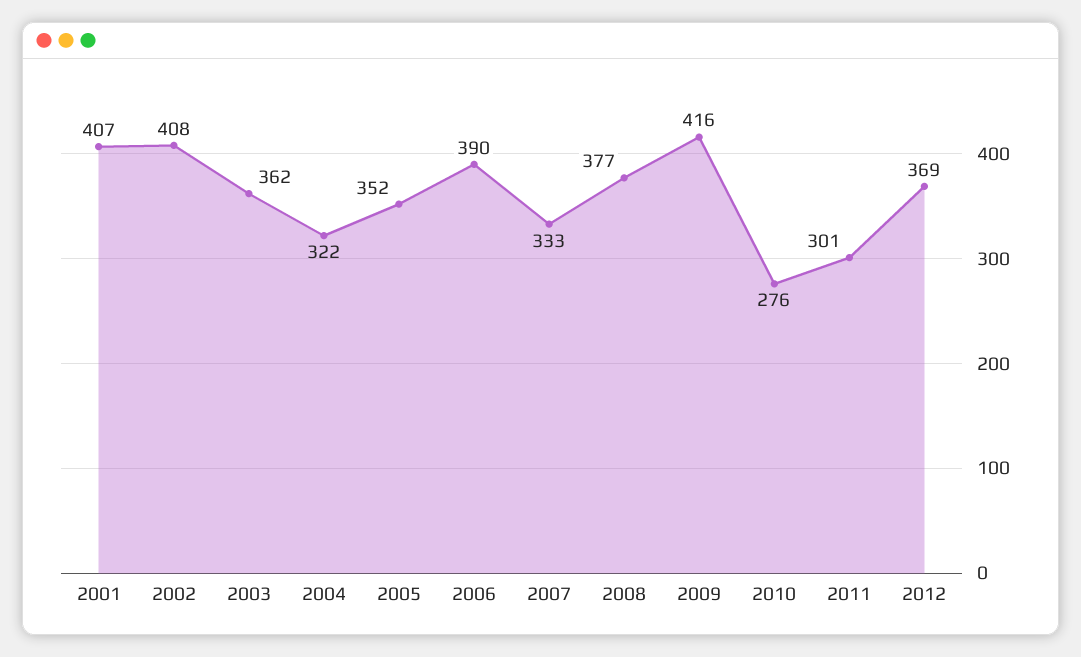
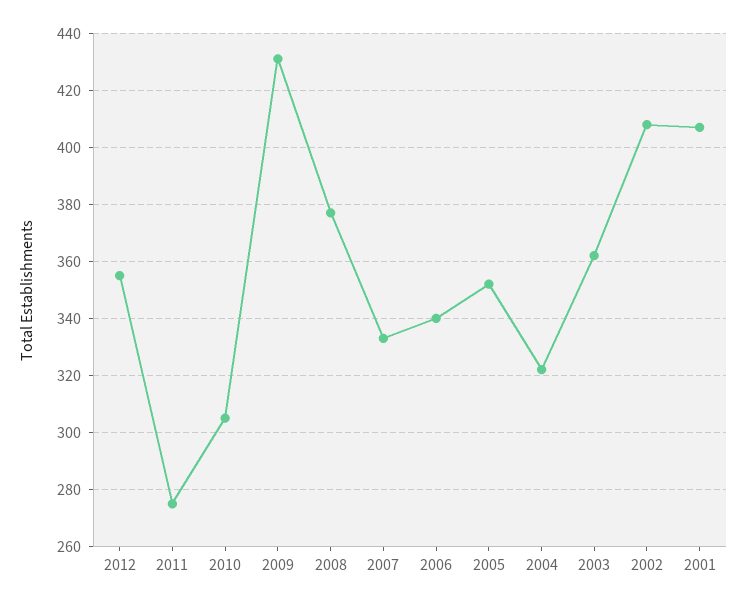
  {
    "2001": 407,
    "2002": 408,
    "2003": 362,
    "2004": 322,
    "2005": 352,
-   "2006": 390,
+   "2006": 340,
    "2007": 333,
    "2008": 377,
-   "2009": 416,
+   "2009": 430,
-   "2010": 276,
+   "2010": 305,
-   "2011": 301,
+   "2011": 275,
-   "2012": 369
+   "2012": 355
  }

